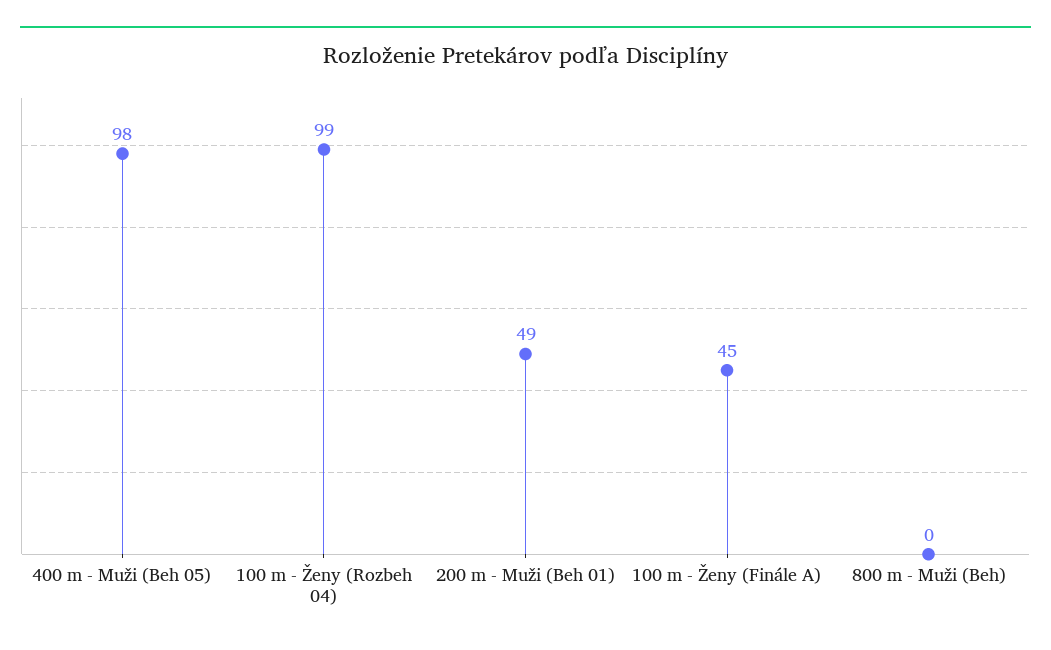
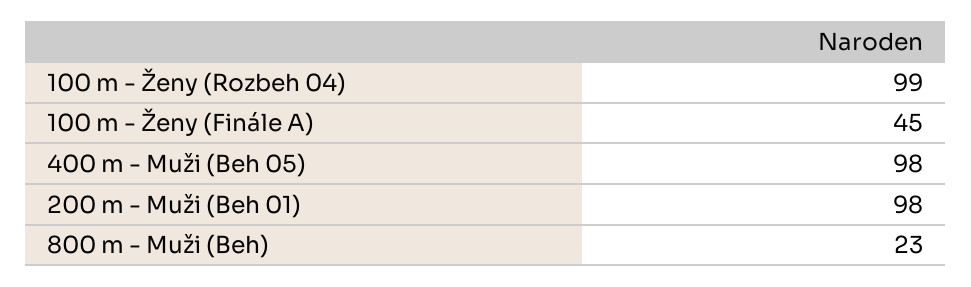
  {
    "400 m - Muži (Beh 05)": 98,
    "100 m - Ženy (Rozbeh 04)": 99,
-   "200 m - Muži (Beh 01)": 49,
+   "200 m - Muži (Beh 01)": 98,
    "100 m - Ženy (Finále A)": 45,
-   "800 m - Muži (Beh)": 0
+   "800 m - Muži (Beh)": 23
  }

